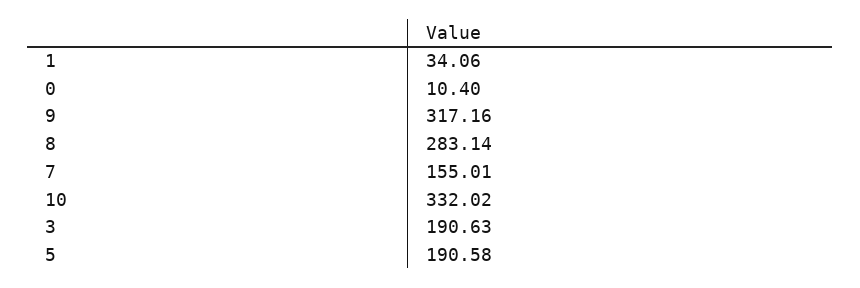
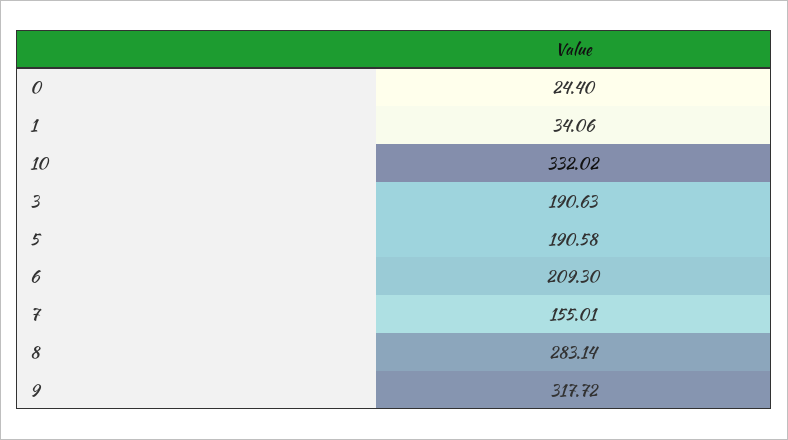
  {
    "1": 34.06,
-   "0": 10.4,
+   "0": 24.4,
-   "9": 317.16,
+   "9": 317.72,
    "8": 283.14,
    "7": 155.01,
    "10": 332.02,
    "3": 190.63,
-   "5": 190.58
+   "5": 190.58,
+   "6": 209.3
  }

